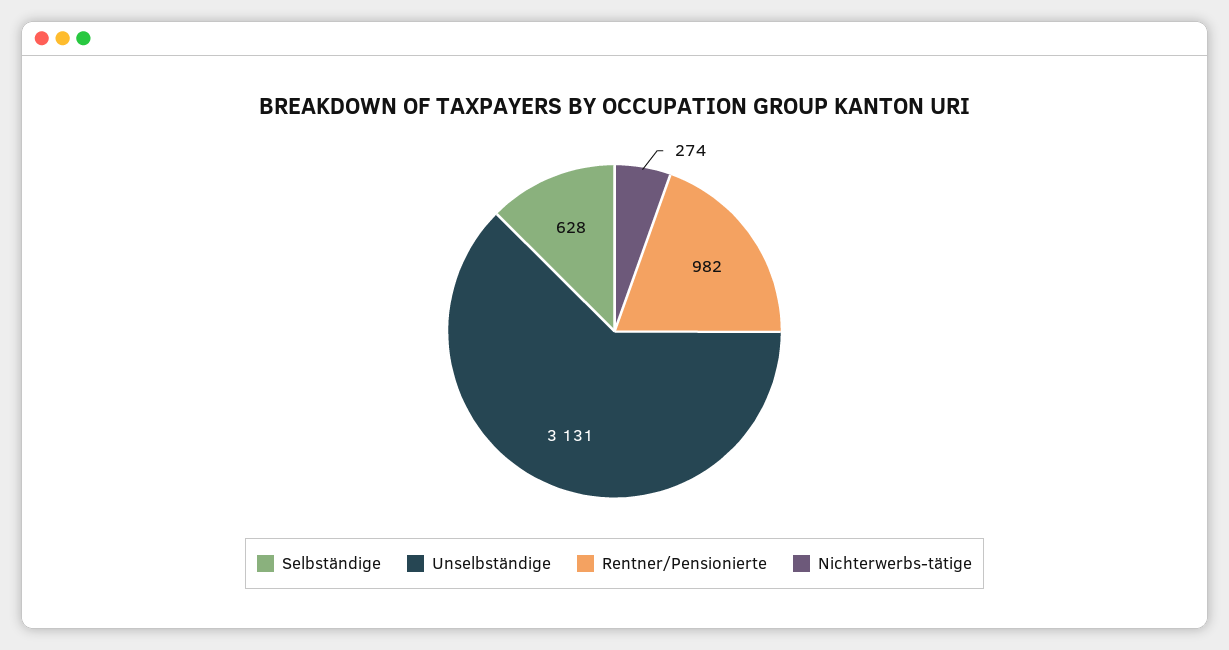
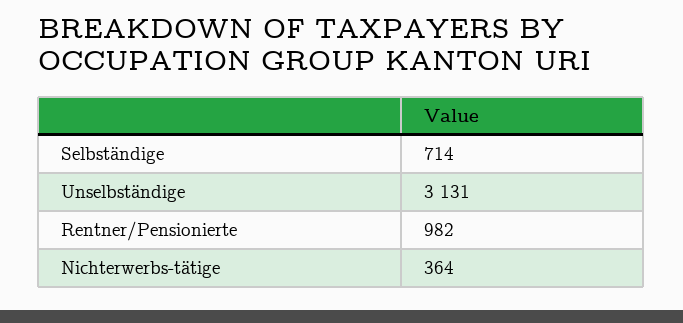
  {
-   "Selbständige": 628,
+   "Selbständige": 714,
    "Unselbständige": 3131,
    "Rentner/Pensionierte": 982,
-   "Nichterwerbs-tätige": 274
+   "Nichterwerbs-tätige": 364
  }

